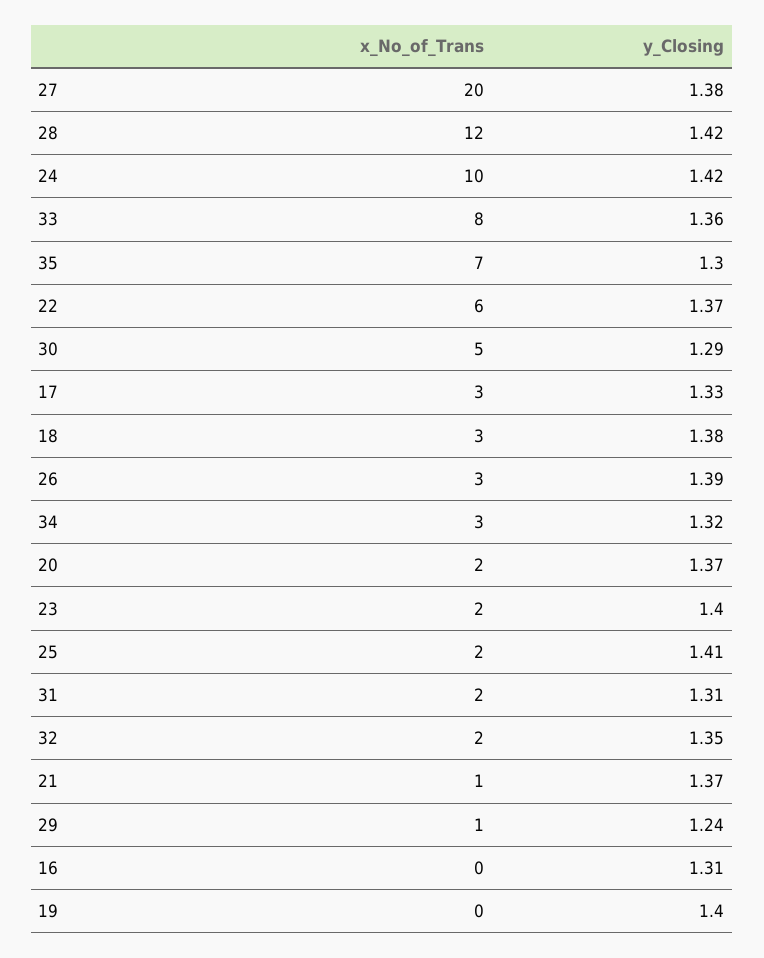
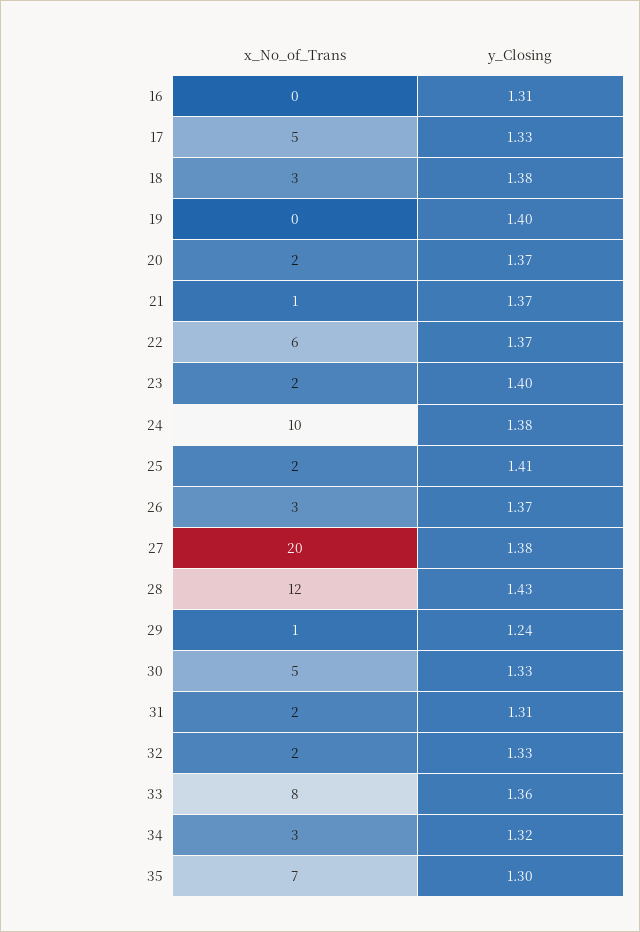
  {
    "x_No_of_Trans": {
      "27": 20,
      "28": 12,
      "24": 10,
      "33": 8,
      "35": 7,
      "22": 6,
      "30": 5,
-     "17": 3,
+     "17": 5,
      "18": 3,
      "26": 3,
      "34": 3,
      "20": 2,
      "23": 2,
      "25": 2,
      "31": 2,
      "32": 2,
      "21": 1,
      "29": 1,
      "16": 0,
      "19": 0
    },
    "y_Closing": {
      "27": 1.38,
-     "28": 1.42,
+     "28": 1.43,
-     "24": 1.42,
+     "24": 1.38,
      "33": 1.36,
      "35": 1.3,
      "22": 1.37,
-     "30": 1.29,
+     "30": 1.33,
      "17": 1.33,
      "18": 1.38,
-     "26": 1.39,
+     "26": 1.37,
      "34": 1.32,
      "20": 1.37,
      "23": 1.4,
      "25": 1.41,
      "31": 1.31,
-     "32": 1.35,
+     "32": 1.33,
      "21": 1.37,
      "29": 1.24,
      "16": 1.31,
      "19": 1.4
    }
  }

